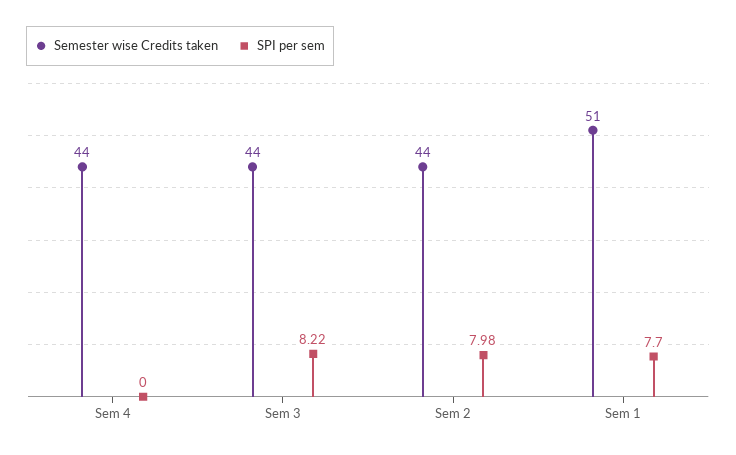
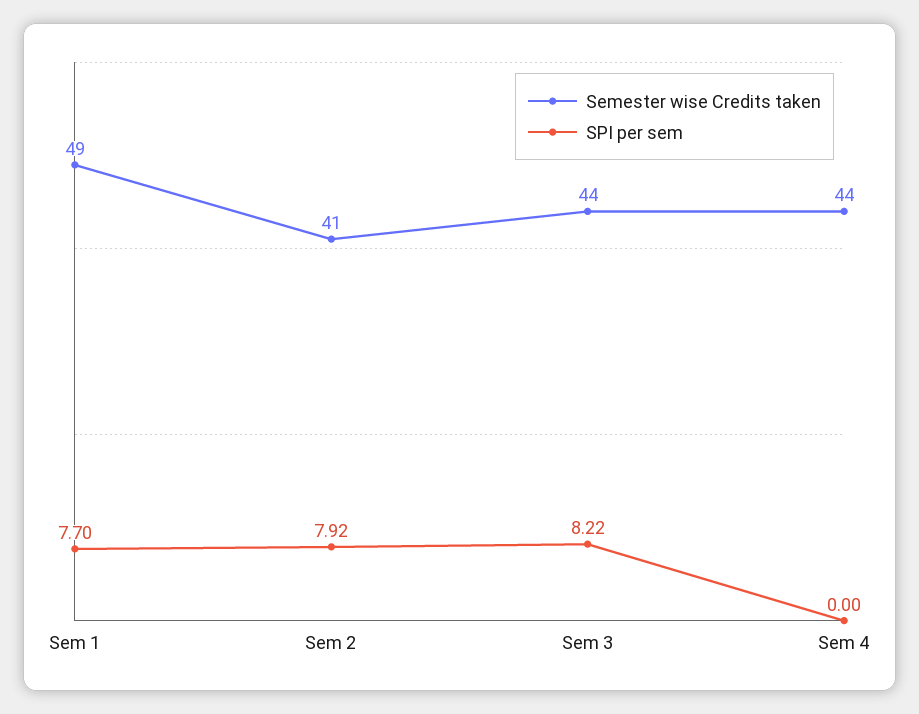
  {
    "Semester wise Credits taken": {
      "Sem 4": 44,
      "Sem 3": 44,
-     "Sem 2": 44,
+     "Sem 2": 41,
-     "Sem 1": 51
+     "Sem 1": 49
    },
    "SPI per sem": {
      "Sem 4": 0,
      "Sem 3": 8.22,
-     "Sem 2": 7.98,
+     "Sem 2": 7.92,
      "Sem 1": 7.7
    }
  }

